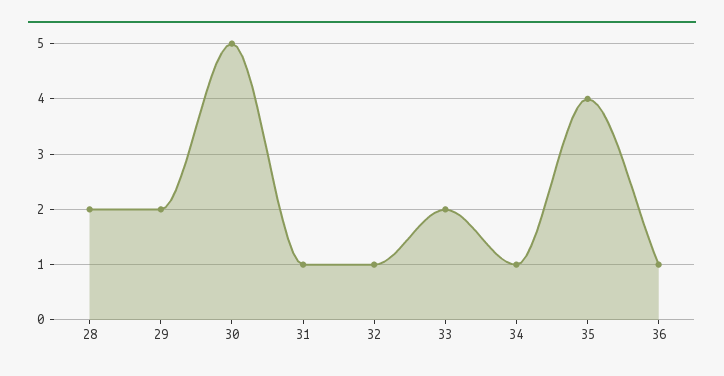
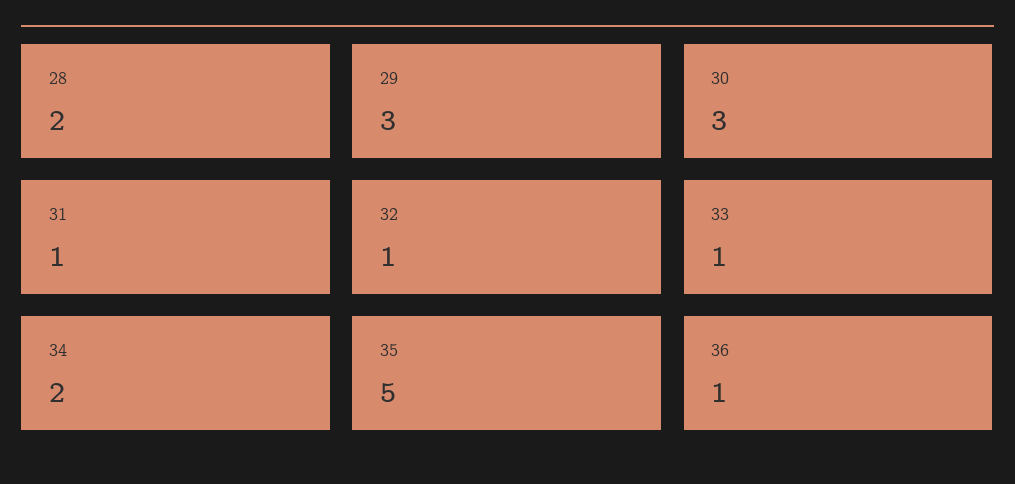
  {
    "28": 2,
-   "29": 2,
+   "29": 3,
-   "30": 5,
+   "30": 3,
    "31": 1,
    "32": 1,
-   "33": 2,
+   "33": 1,
-   "34": 1,
+   "34": 2,
-   "35": 4,
+   "35": 5,
    "36": 1
  }

